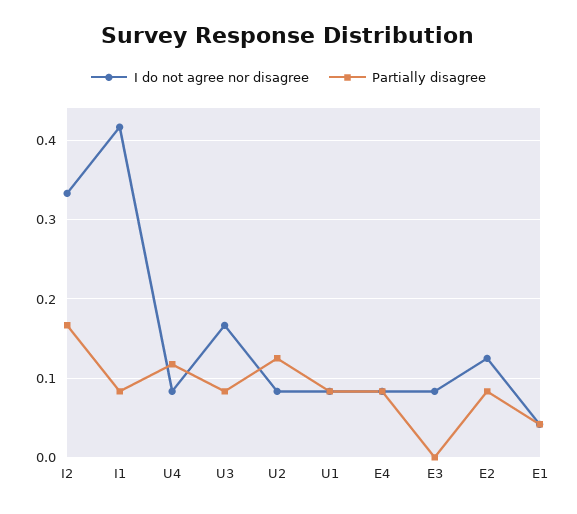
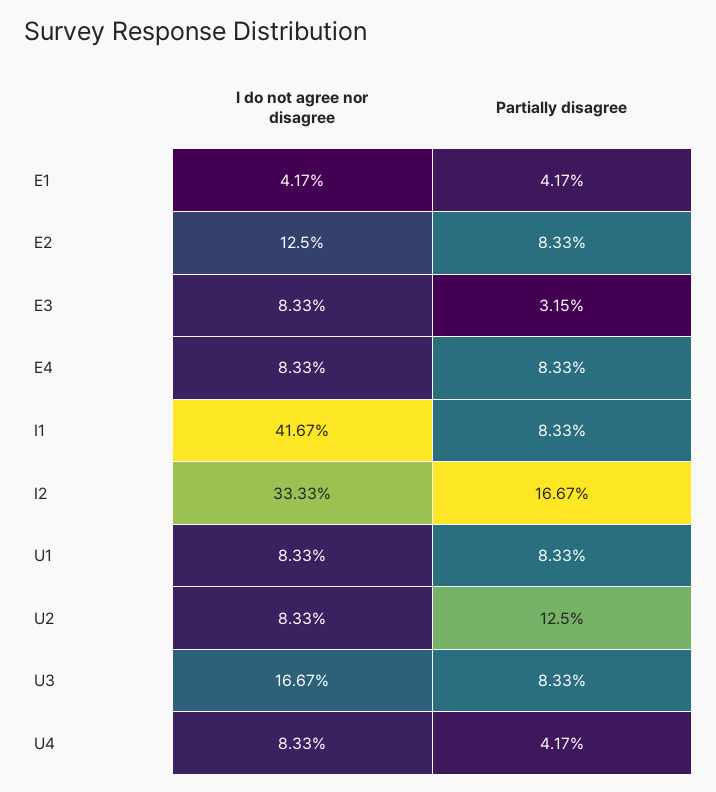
  {
    "I do not agree nor disagree": {
      "I2": 0.3333,
      "I1": 0.4167,
      "U4": 0.0833,
      "U3": 0.1667,
      "U2": 0.0833,
      "U1": 0.0833,
      "E4": 0.0833,
      "E3": 0.0833,
      "E2": 0.125,
      "E1": 0.0417
    },
    "Partially disagree": {
      "I2": 0.1667,
      "I1": 0.0833,
-     "U4": 0.12,
+     "U4": 0.0417,
      "U3": 0.0833,
      "U2": 0.125,
      "U1": 0.0833,
      "E4": 0.0833,
-     "E3": 0,
+     "E3": 0.0315,
      "E2": 0.0833,
      "E1": 0.0417
    }
  }

